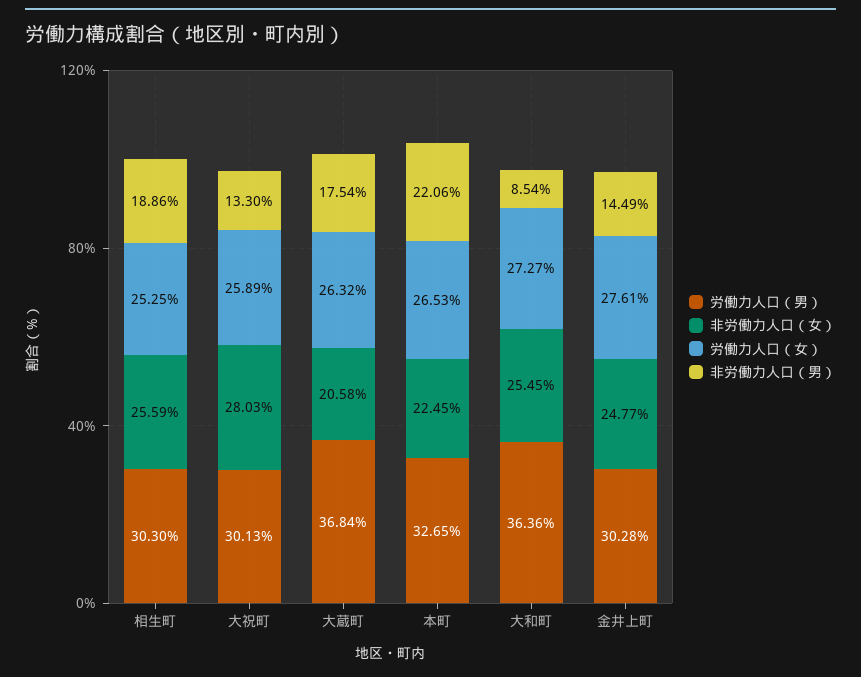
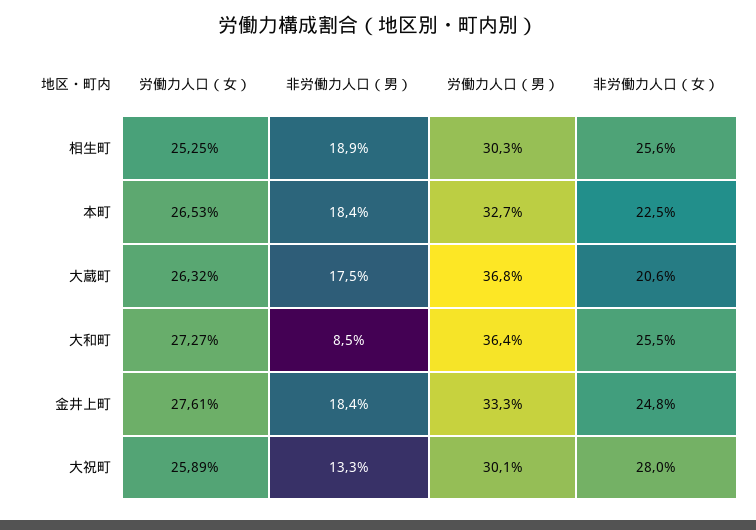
  {
    "労働力人口（男）": {
      "相生町": 30.3,
      "大祝町": 30.13,
      "大蔵町": 36.84,
      "本町": 32.65,
      "大和町": 36.36,
-     "金井上町": 30.28
+     "金井上町": 33.3
    },
    "非労働力人口（女）": {
      "相生町": 25.59,
      "大祝町": 28.03,
      "大蔵町": 20.58,
      "本町": 22.45,
      "大和町": 25.45,
      "金井上町": 24.77
    },
    "労働力人口（女）": {
      "相生町": 25.25,
      "大祝町": 25.89,
      "大蔵町": 26.32,
      "本町": 26.53,
      "大和町": 27.27,
      "金井上町": 27.61
    },
    "非労働力人口（男）": {
      "相生町": 18.86,
      "大祝町": 13.3,
      "大蔵町": 17.54,
-     "本町": 22.06,
+     "本町": 18.4,
      "大和町": 8.54,
-     "金井上町": 14.49
+     "金井上町": 18.4
    }
  }

